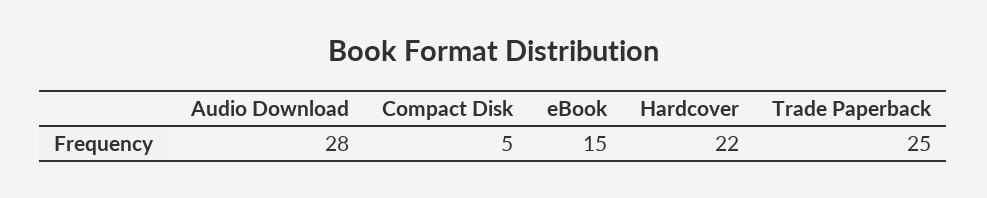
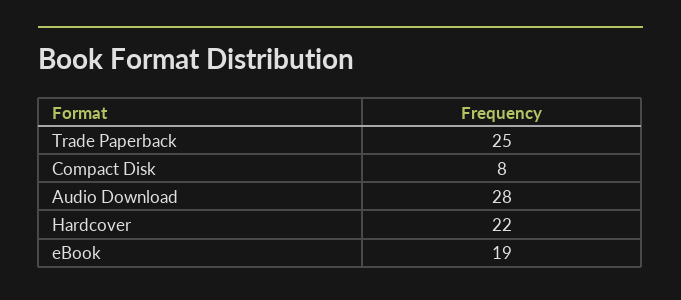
  {
    "Audio Download": 28,
-   "Compact Disk": 5,
+   "Compact Disk": 8,
-   "eBook": 15,
+   "eBook": 19,
    "Hardcover": 22,
    "Trade Paperback": 25
  }

